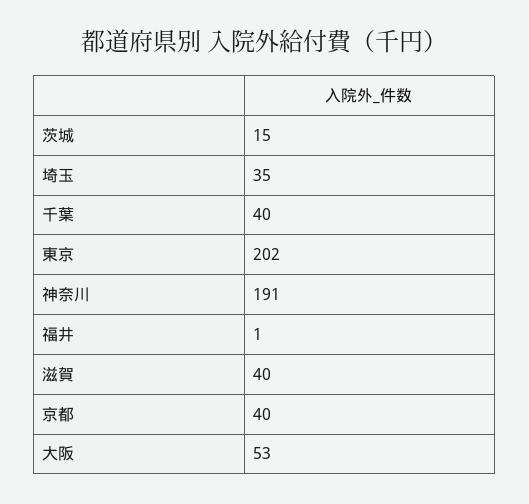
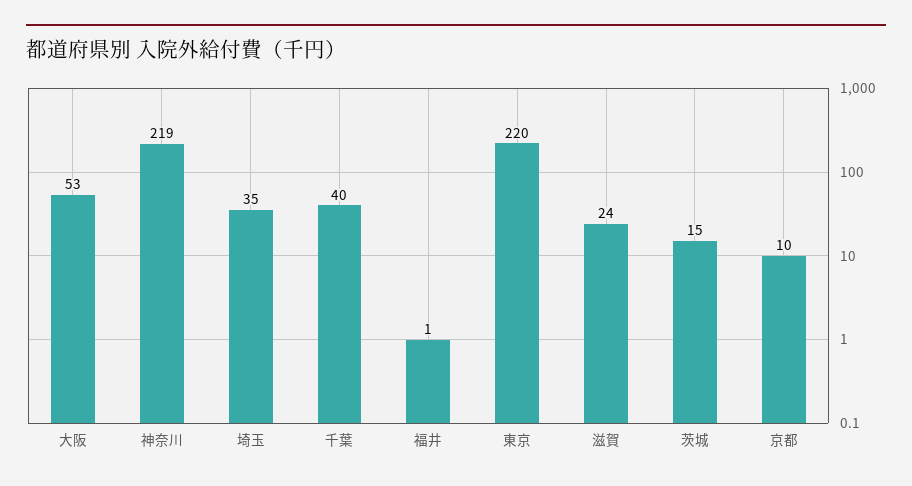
  {
    "茨城": 15,
    "埼玉": 35,
    "千葉": 40,
-   "東京": 202,
+   "東京": 220,
-   "神奈川": 191,
+   "神奈川": 219,
    "福井": 1,
-   "滋賀": 40,
+   "滋賀": 24,
-   "京都": 40,
+   "京都": 10,
    "大阪": 53
  }

